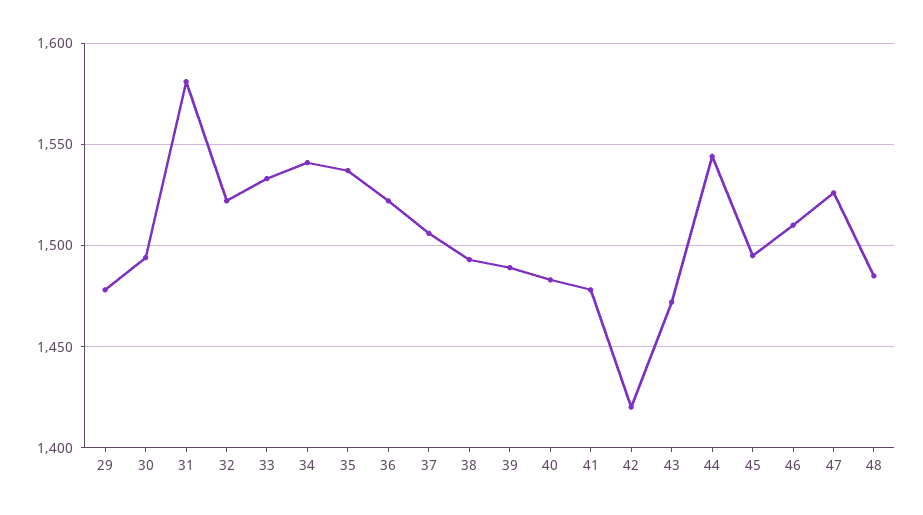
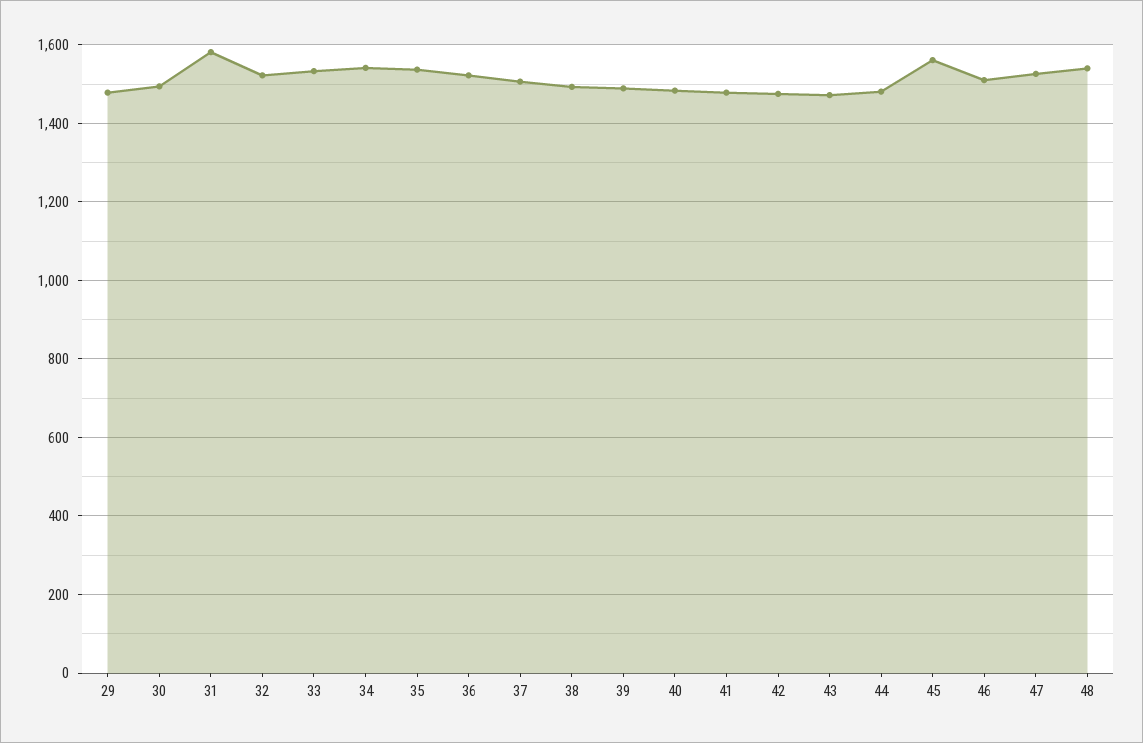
  {
    "29": 1480,
    "30": 1495,
    "31": 1580,
    "32": 1520,
    "33": 1535,
    "34": 1540,
    "35": 1535,
    "36": 1520,
    "37": 1505,
    "38": 1495,
    "39": 1490,
    "40": 1485,
    "41": 1480,
-   "42": 1420,
+   "42": 1480,
    "43": 1470,
-   "44": 1545,
+   "44": 1480,
-   "45": 1495,
+   "45": 1560,
    "46": 1510,
    "47": 1525,
-   "48": 1485
+   "48": 1540
  }

